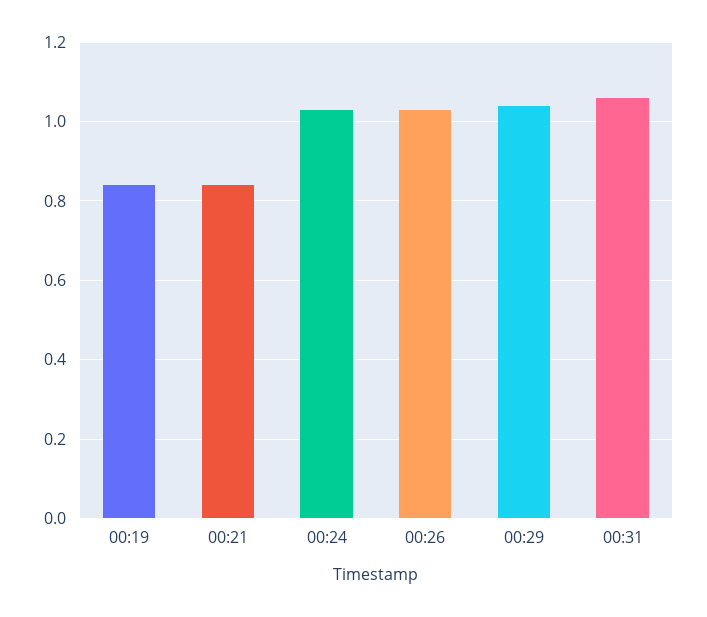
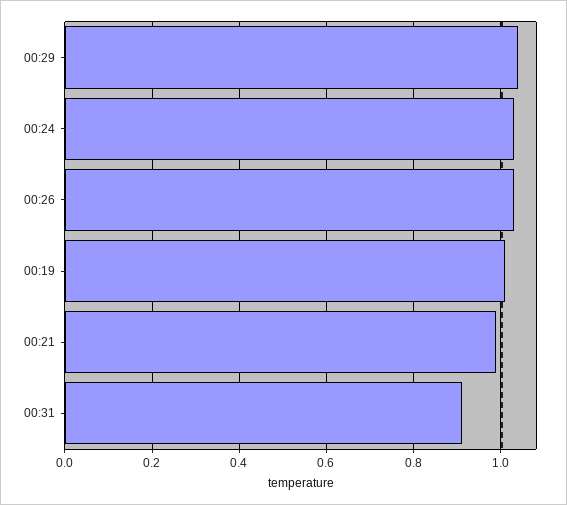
  {
-   "00:19": 0.85,
+   "00:19": 1,
-   "00:21": 0.85,
+   "00:21": 1,
    "00:24": 1.05,
    "00:26": 1.05,
    "00:29": 1.05,
-   "00:31": 1.05
+   "00:31": 0.9
  }

